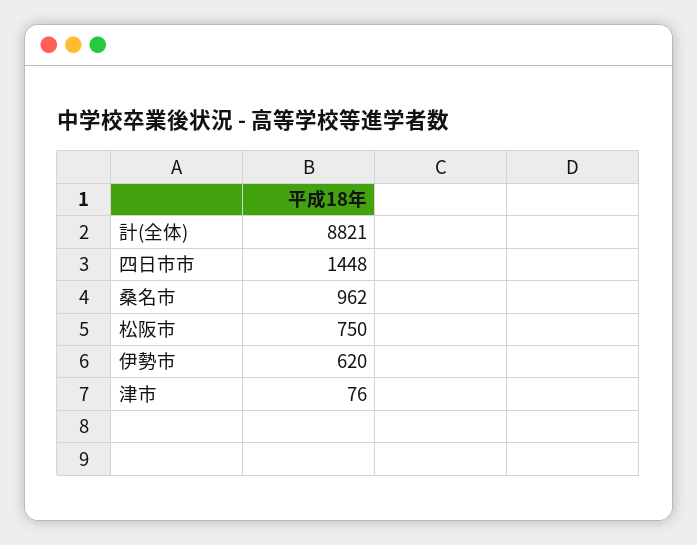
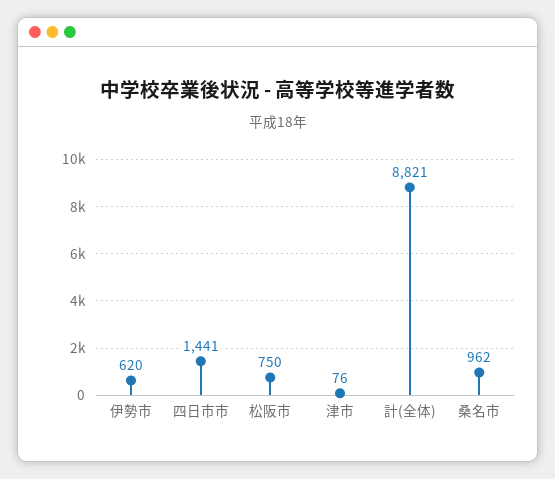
  {
    "計(全体)": 8821,
-   "四日市市": 1448,
+   "四日市市": 1441,
    "桑名市": 962,
    "松阪市": 750,
    "伊勢市": 620,
    "津市": 76
  }

